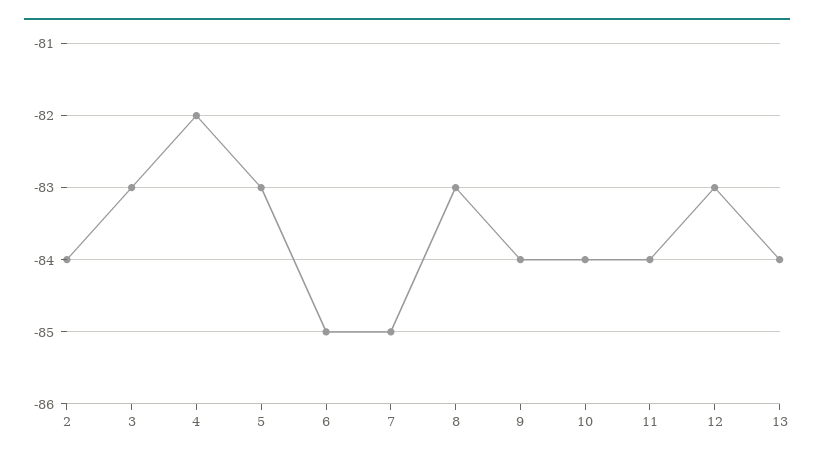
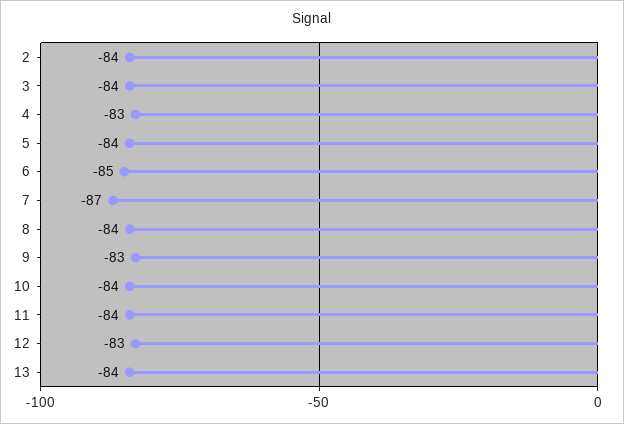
  {
    "2": -84,
-   "3": -83,
+   "3": -84,
-   "4": -82,
+   "4": -83,
-   "5": -83,
+   "5": -84,
    "6": -85,
-   "7": -85,
+   "7": -87,
-   "8": -83,
+   "8": -84,
-   "9": -84,
+   "9": -83,
    "10": -84,
    "11": -84,
    "12": -83,
    "13": -84
  }

